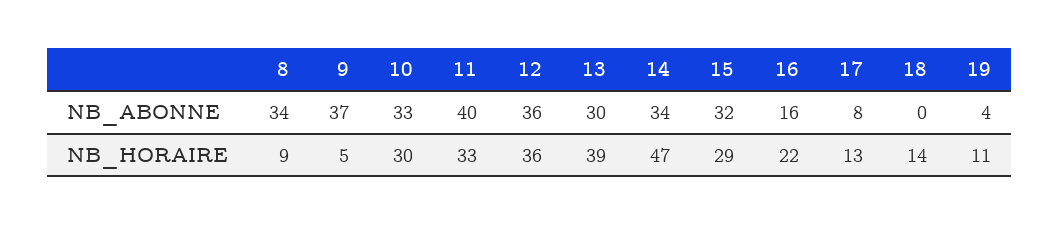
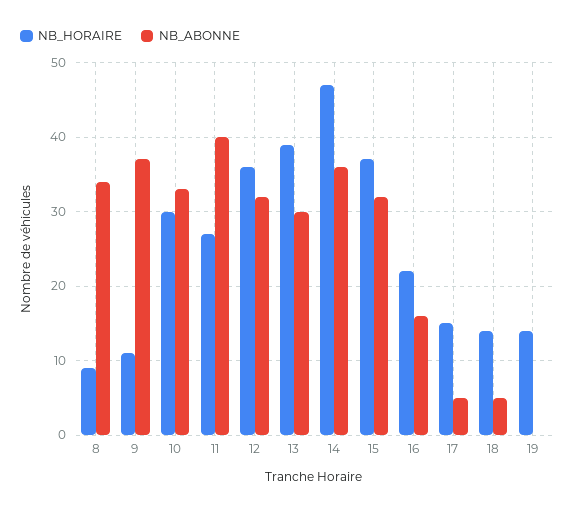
  {
    "NB_ABONNE": {
      "8": 34,
      "9": 37,
      "10": 33,
      "11": 40,
-     "12": 36,
+     "12": 32,
      "13": 30,
-     "14": 34,
+     "14": 36,
      "15": 32,
      "16": 16,
-     "17": 8,
+     "17": 5,
-     "18": 0,
+     "18": 5,
-     "19": 4
+     "19": 0
    },
    "NB_HORAIRE": {
      "8": 9,
-     "9": 5,
+     "9": 11,
      "10": 30,
-     "11": 33,
+     "11": 27,
      "12": 36,
      "13": 39,
      "14": 47,
-     "15": 29,
+     "15": 37,
      "16": 22,
-     "17": 13,
+     "17": 15,
      "18": 14,
-     "19": 11
+     "19": 14
    }
  }

